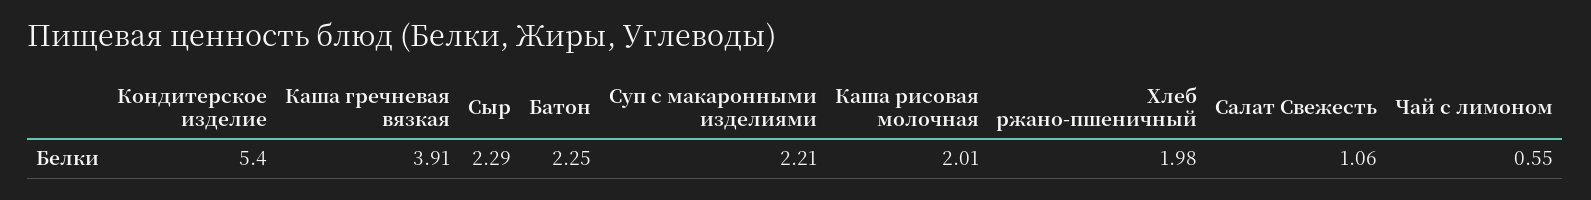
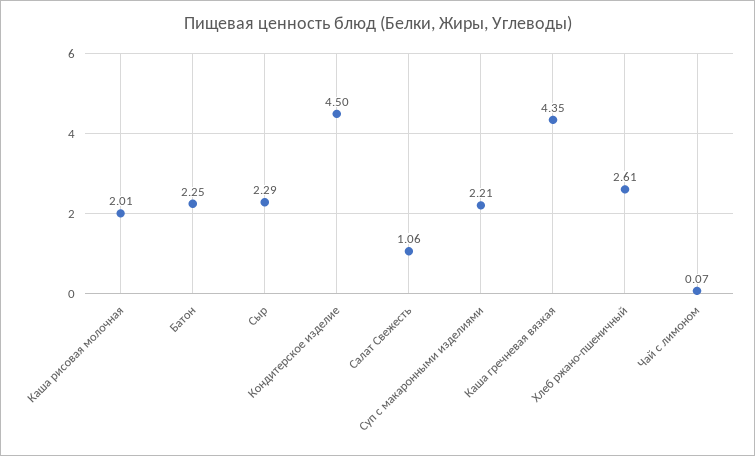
  {
-   "Кондитерское изделие": 5.4,
+   "Кондитерское изделие": 4.5,
-   "Каша гречневая вязкая": 3.91,
+   "Каша гречневая вязкая": 4.35,
    "Сыр": 2.29,
    "Батон": 2.25,
    "Суп с макаронными изделиями": 2.21,
    "Каша рисовая молочная": 2.01,
-   "Хлеб ржано-пшеничный": 1.98,
+   "Хлеб ржано-пшеничный": 2.61,
    "Салат Свежесть": 1.06,
-   "Чай с лимоном": 0.55
+   "Чай с лимоном": 0.07
  }

